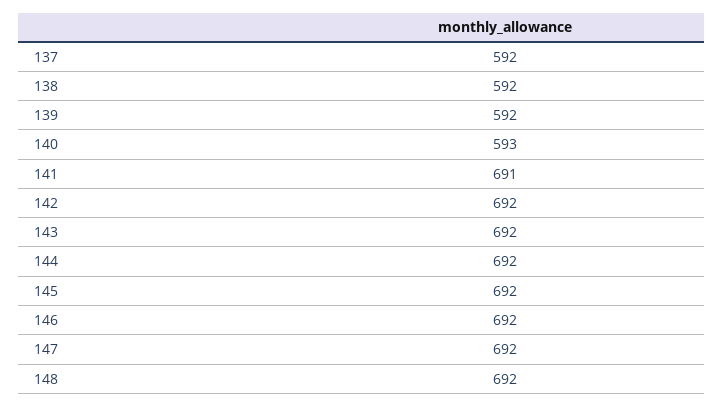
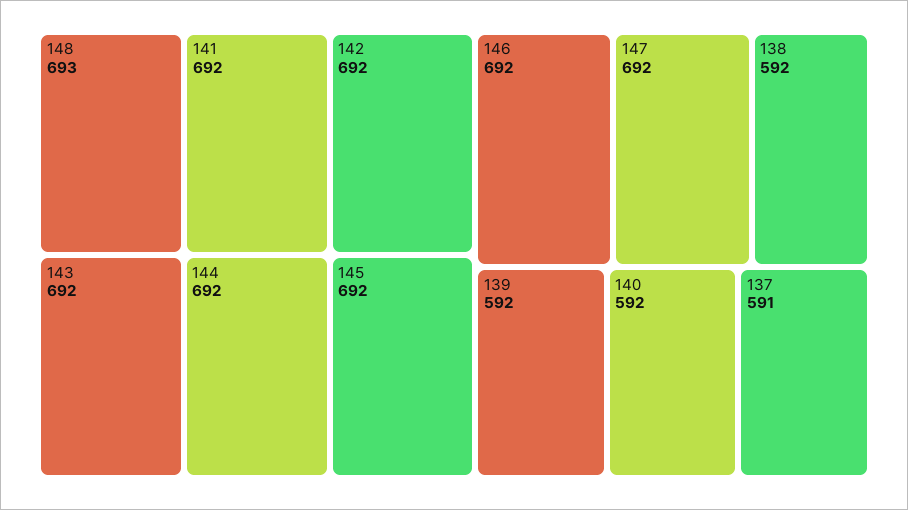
  {
-   "137": 592,
+   "137": 591,
    "138": 592,
    "139": 592,
-   "140": 593,
+   "140": 592,
-   "141": 691,
+   "141": 692,
    "142": 692,
    "143": 692,
    "144": 692,
    "145": 692,
    "146": 692,
    "147": 692,
-   "148": 692
+   "148": 693
  }

